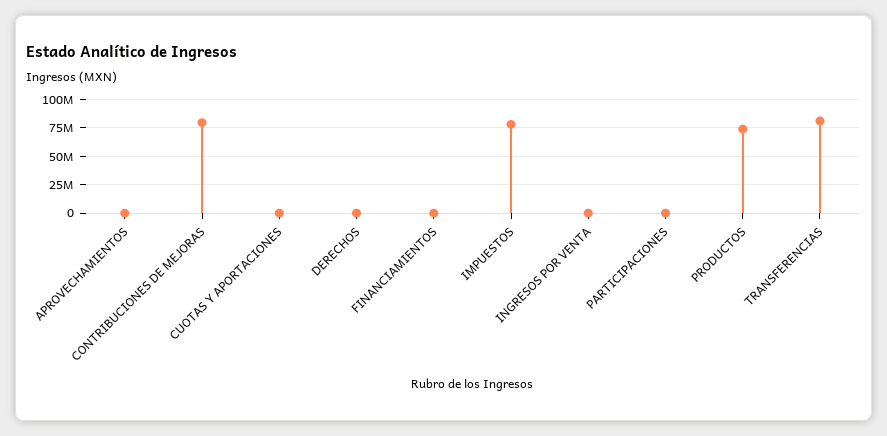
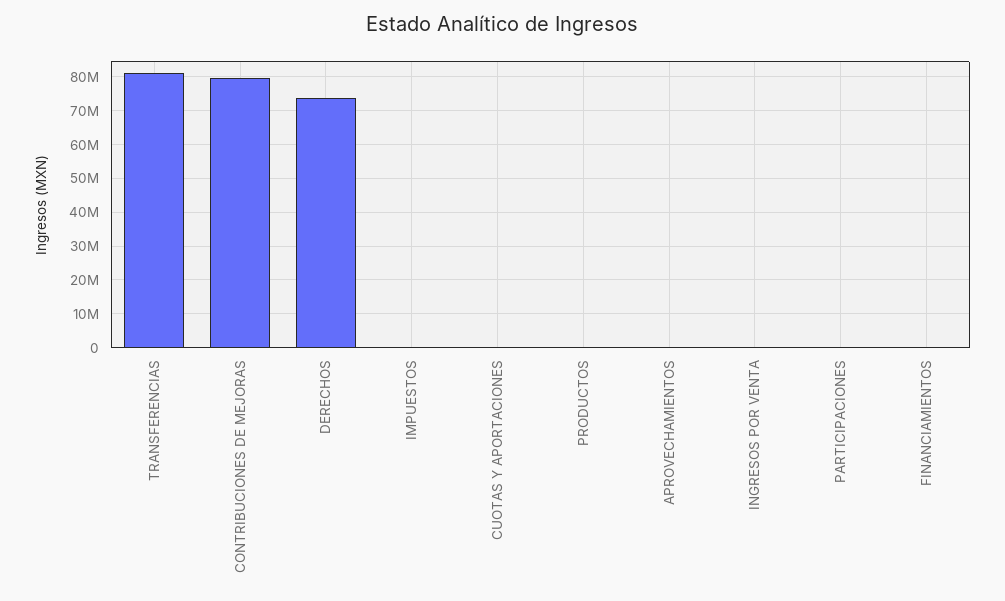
  {
    "APROVECHAMIENTOS": 0,
    "CONTRIBUCIONES DE MEJORAS": 80000000,
    "CUOTAS Y APORTACIONES": 0,
-   "DERECHOS": 0,
+   "DERECHOS": 74000000,
    "FINANCIAMIENTOS": 0,
-   "IMPUESTOS": 75000000,
+   "IMPUESTOS": 0,
    "INGRESOS POR VENTA": 0,
    "PARTICIPACIONES": 0,
-   "PRODUCTOS": 75000000,
+   "PRODUCTOS": 0,
    "TRANSFERENCIAS": 82000000
  }

